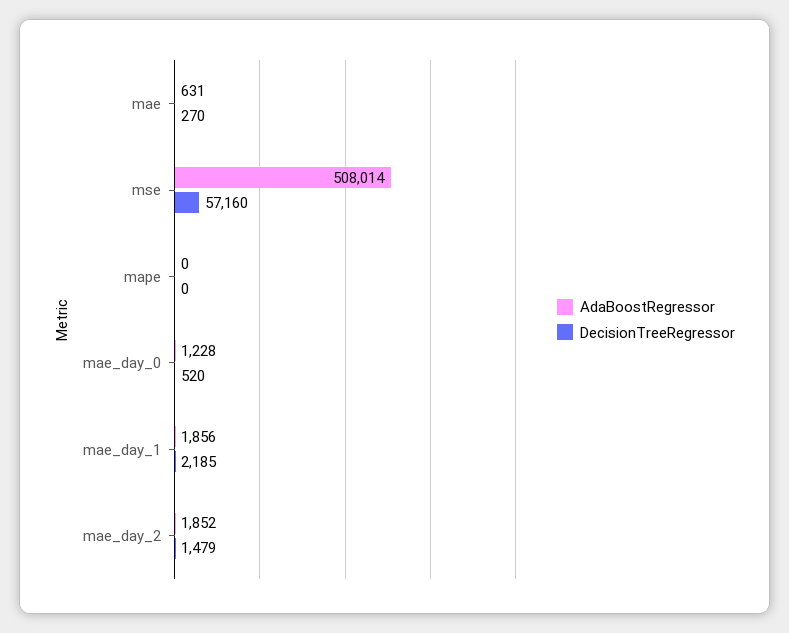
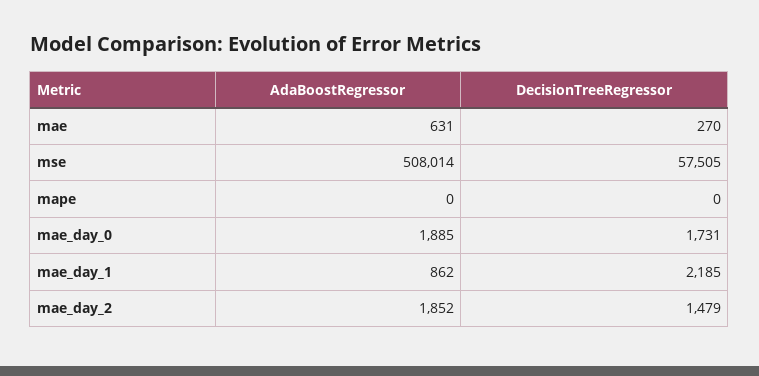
  {
    "AdaBoostRegressor": {
      "mae": 631,
      "mse": 508014,
      "mape": 0,
-     "mae_day_0": 1228,
+     "mae_day_0": 1885,
-     "mae_day_1": 1856,
+     "mae_day_1": 862,
      "mae_day_2": 1852
    },
    "DecisionTreeRegressor": {
      "mae": 270,
-     "mse": 57160,
+     "mse": 57505,
      "mape": 0,
-     "mae_day_0": 520,
+     "mae_day_0": 1731,
      "mae_day_1": 2185,
      "mae_day_2": 1479
    }
  }

